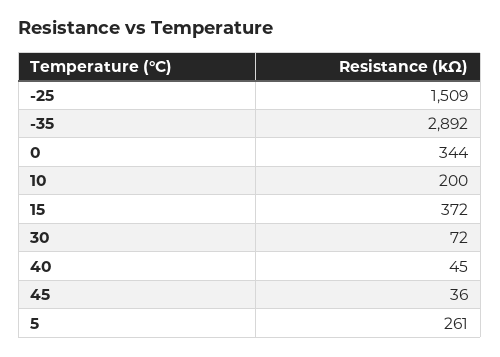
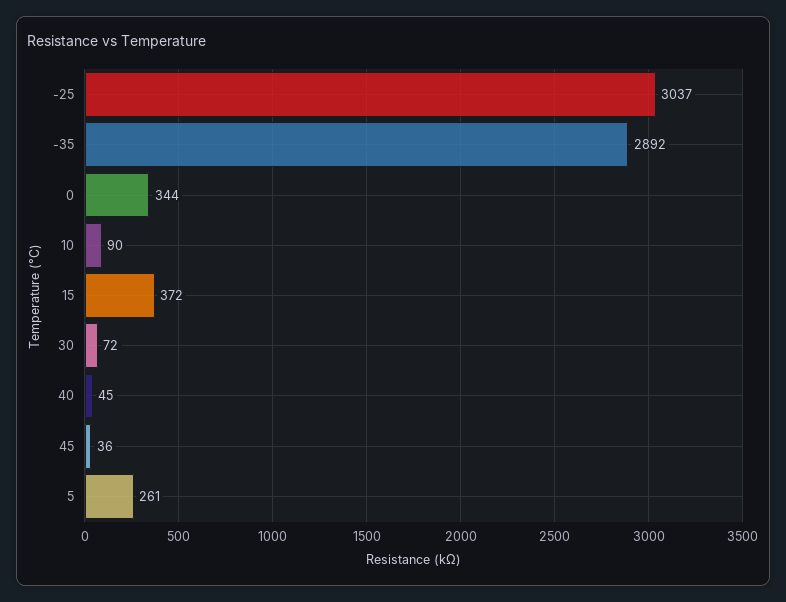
  {
-   "-25": 1509,
+   "-25": 3037,
    "-35": 2892,
    "0": 344,
-   "10": 200,
+   "10": 90,
    "15": 372,
    "30": 72,
    "40": 45,
    "45": 36,
    "5": 261
  }

